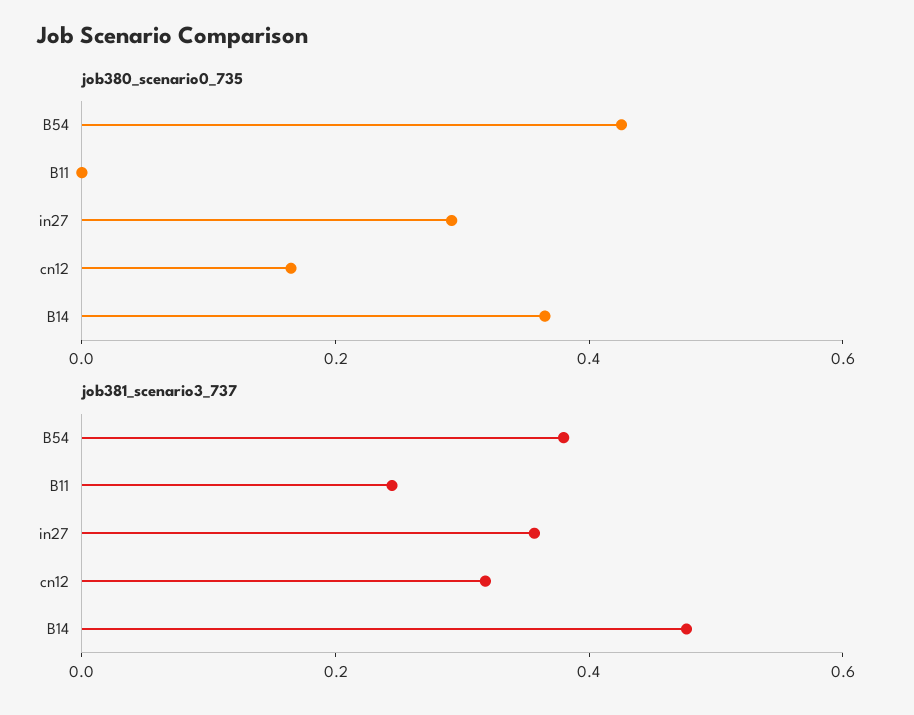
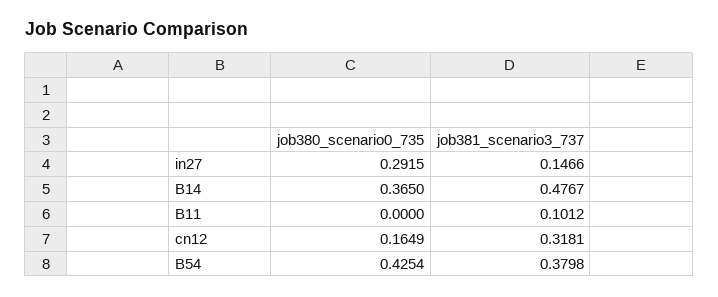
  {
    "job380_scenario0_735": {
      "B54": 0.4254,
      "B11": 0,
      "in27": 0.2915,
      "cn12": 0.1649,
      "B14": 0.365
    },
    "job381_scenario3_737": {
      "B54": 0.3798,
-     "B11": 0.25,
+     "B11": 0.1012,
-     "in27": 0.35,
+     "in27": 0.1466,
      "cn12": 0.3181,
      "B14": 0.4767
    }
  }

